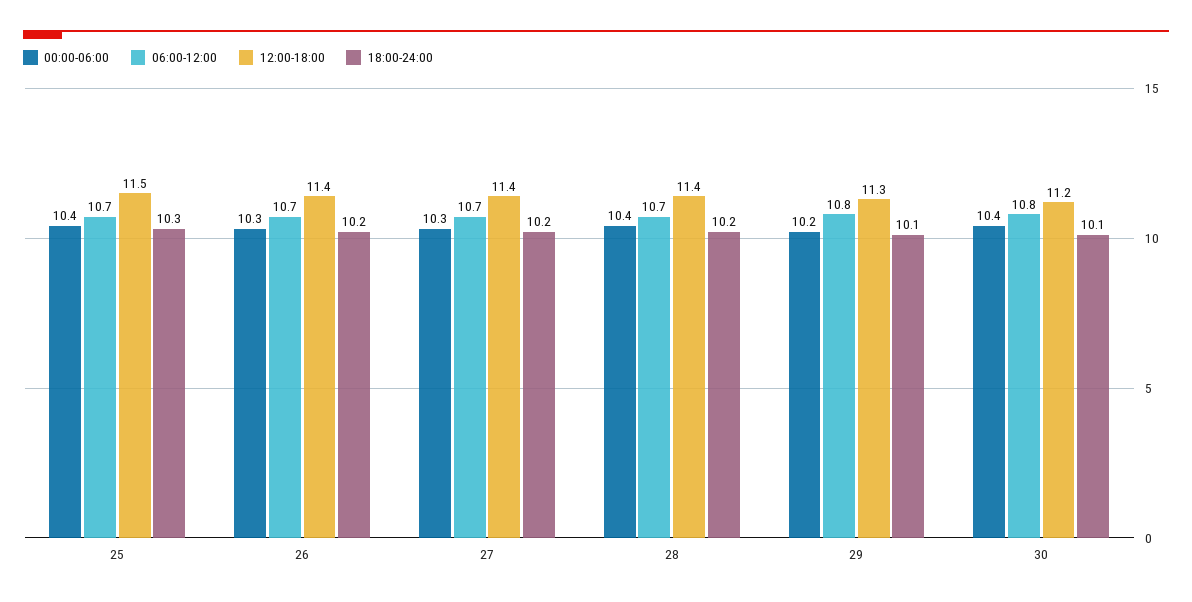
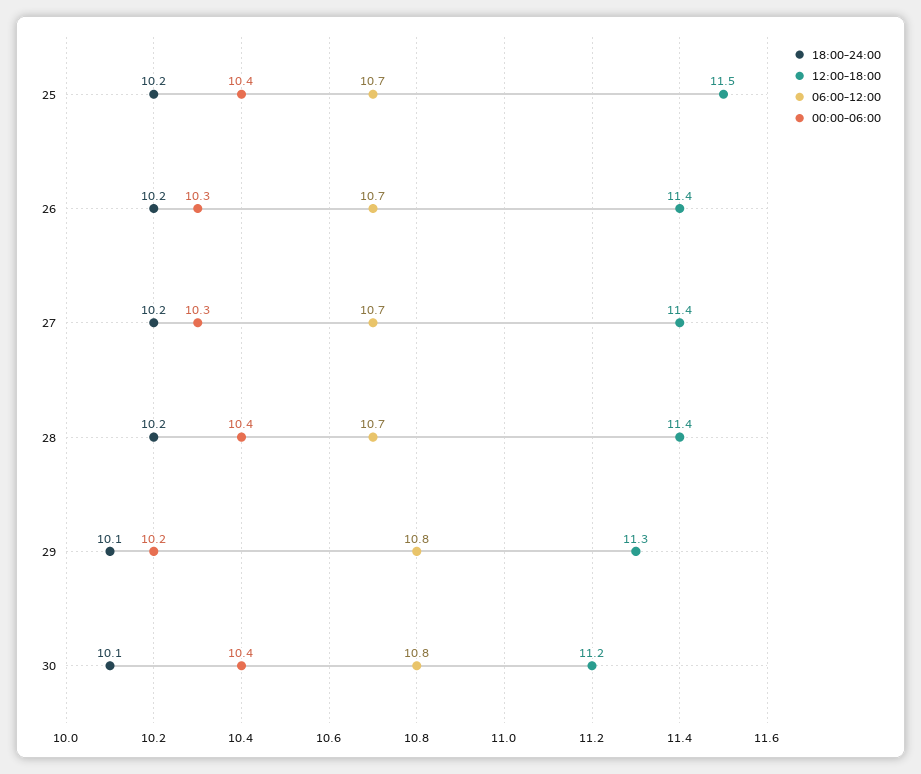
  {
    "00:00-06:00": {
      "25": 10.4,
      "26": 10.3,
      "27": 10.3,
      "28": 10.4,
      "29": 10.2,
      "30": 10.4
    },
    "06:00-12:00": {
      "25": 10.7,
      "26": 10.7,
      "27": 10.7,
      "28": 10.7,
      "29": 10.8,
      "30": 10.8
    },
    "12:00-18:00": {
      "25": 11.5,
      "26": 11.4,
      "27": 11.4,
      "28": 11.4,
      "29": 11.3,
      "30": 11.2
    },
    "18:00-24:00": {
-     "25": 10.3,
+     "25": 10.2,
      "26": 10.2,
      "27": 10.2,
      "28": 10.2,
      "29": 10.1,
      "30": 10.1
    }
  }

